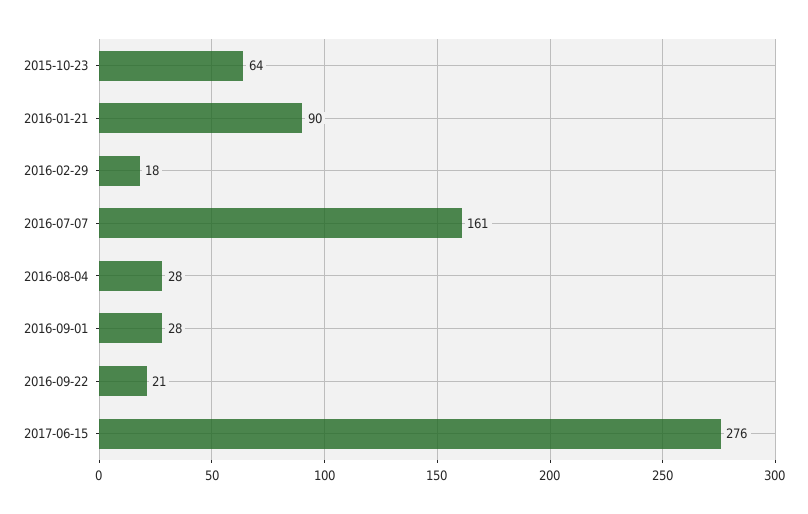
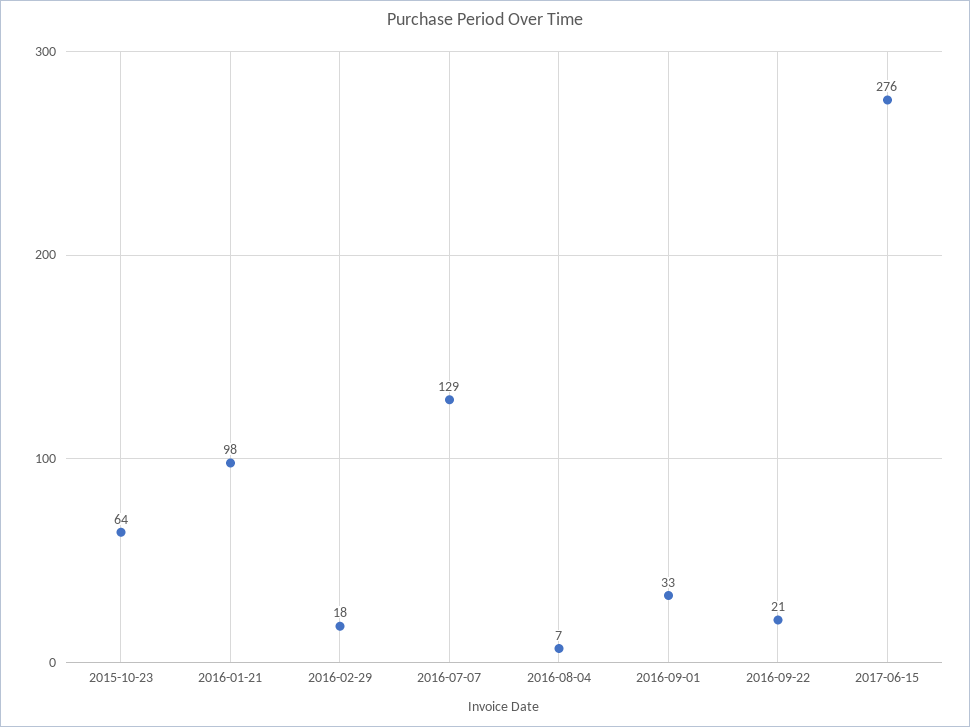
  {
    "2015-10-23": 64,
-   "2016-01-21": 90,
+   "2016-01-21": 98,
    "2016-02-29": 18,
-   "2016-07-07": 161,
+   "2016-07-07": 129,
-   "2016-08-04": 28,
+   "2016-08-04": 7,
-   "2016-09-01": 28,
+   "2016-09-01": 33,
    "2016-09-22": 21,
    "2017-06-15": 276
  }

